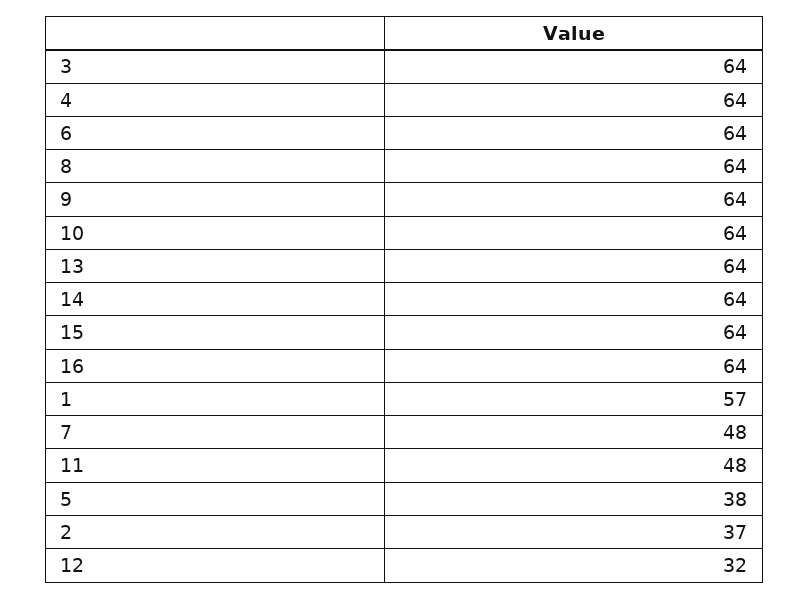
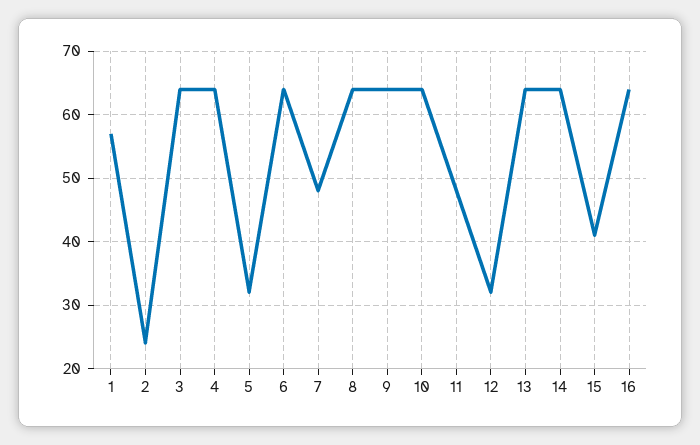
  {
    "3": 64,
    "4": 64,
    "6": 64,
    "8": 64,
    "9": 64,
    "10": 64,
    "13": 64,
    "14": 64,
-   "15": 64,
+   "15": 41,
    "16": 64,
    "1": 57,
    "7": 48,
    "11": 48,
-   "5": 38,
+   "5": 32,
-   "2": 37,
+   "2": 24,
    "12": 32
  }

